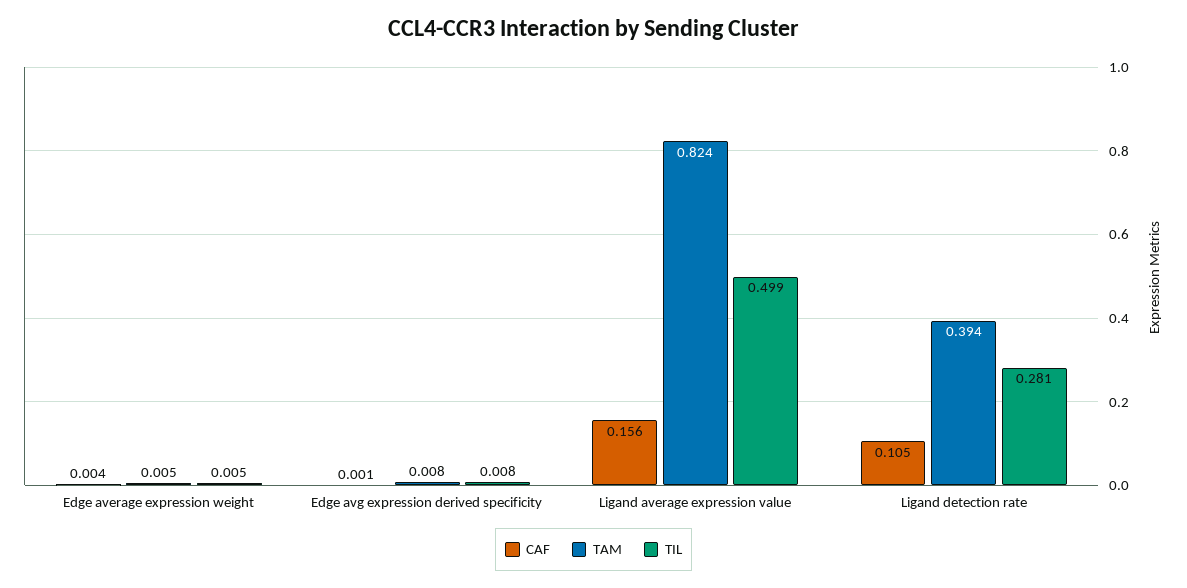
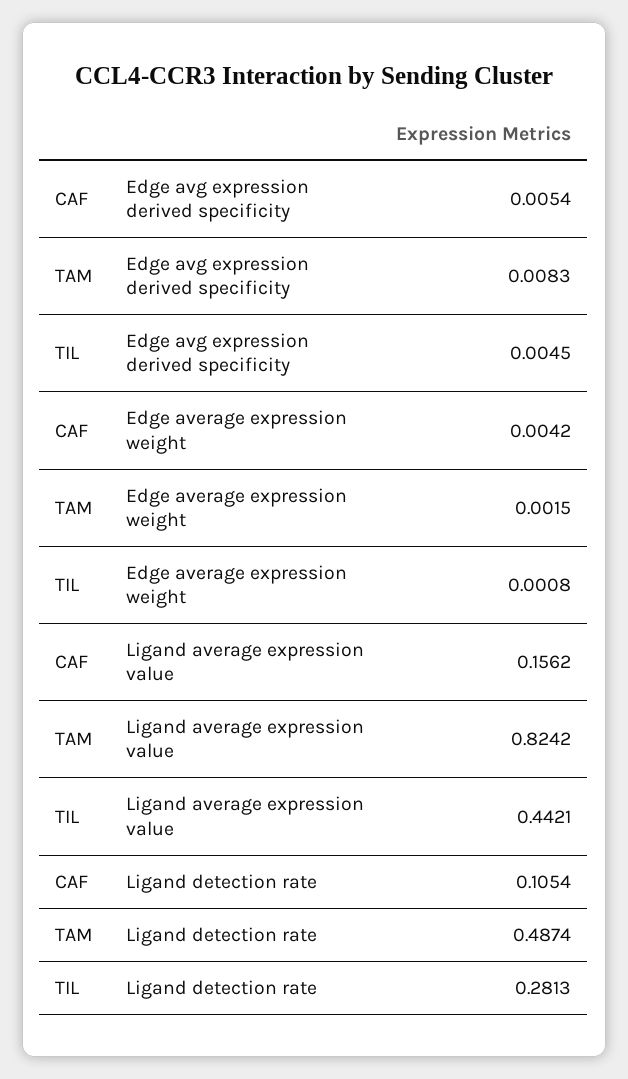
  {
    "CAF": {
      "Edge average expression weight": 0.0042,
-     "Edge avg expression derived specificity": 0.001,
+     "Edge avg expression derived specificity": 0.0054,
      "Ligand average expression value": 0.1562,
      "Ligand detection rate": 0.1054
    },
    "TAM": {
-     "Edge average expression weight": 0.005,
+     "Edge average expression weight": 0.0015,
      "Edge avg expression derived specificity": 0.0083,
      "Ligand average expression value": 0.8242,
-     "Ligand detection rate": 0.394
+     "Ligand detection rate": 0.4874
    },
    "TIL": {
-     "Edge average expression weight": 0.005,
+     "Edge average expression weight": 0.0008,
-     "Edge avg expression derived specificity": 0.008,
+     "Edge avg expression derived specificity": 0.0045,
-     "Ligand average expression value": 0.499,
+     "Ligand average expression value": 0.4421,
      "Ligand detection rate": 0.2813
    }
  }

